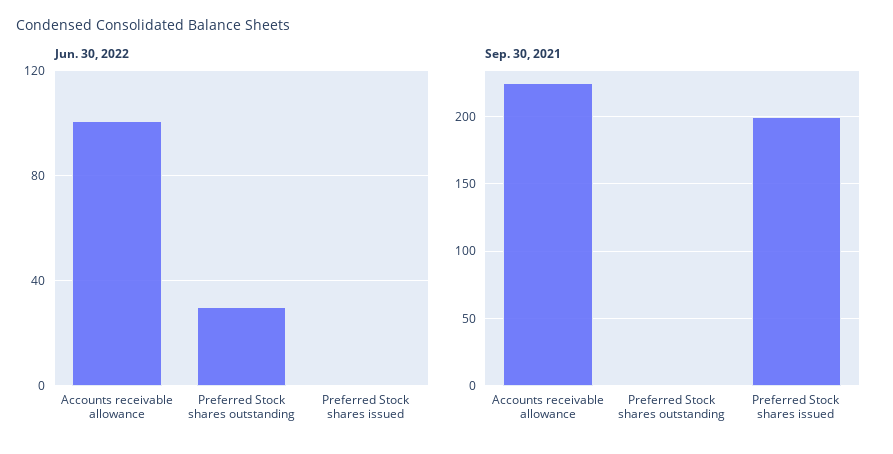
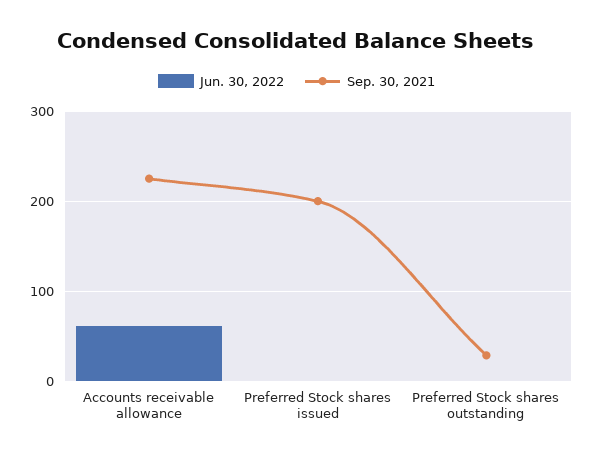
  {
    "Jun. 30, 2022": {
-     "Accounts receivable allowance": 100,
+     "Accounts receivable allowance": 60,
-     "Preferred Stock shares outstanding": 30,
+     "Preferred Stock shares outstanding": 0,
      "Preferred Stock shares issued": 0
    },
    "Sep. 30, 2021": {
      "Accounts receivable allowance": 225,
-     "Preferred Stock shares outstanding": 0,
+     "Preferred Stock shares outstanding": 30,
      "Preferred Stock shares issued": 200
    }
  }

